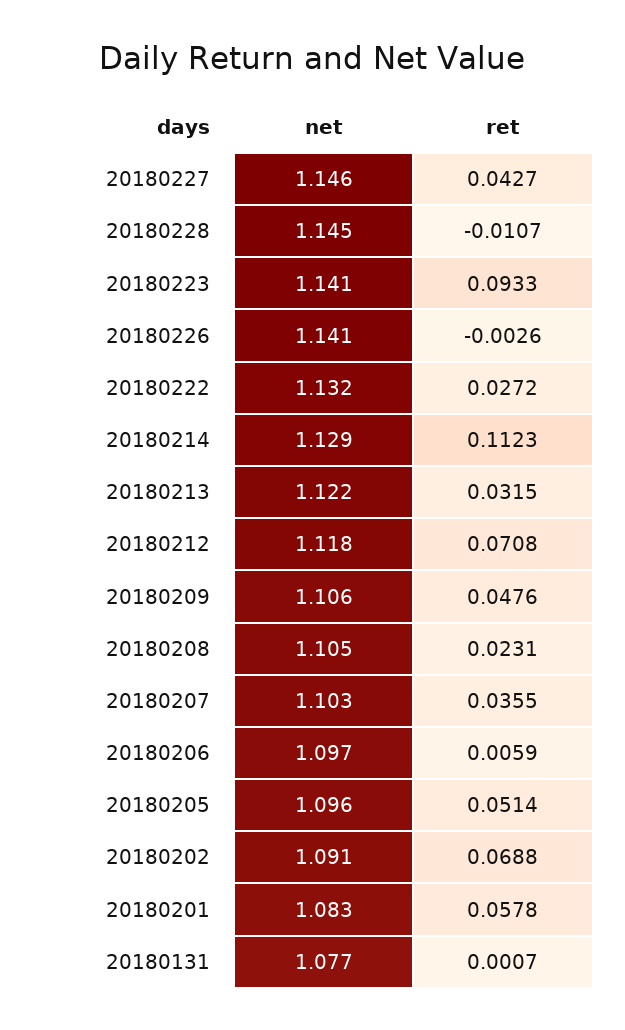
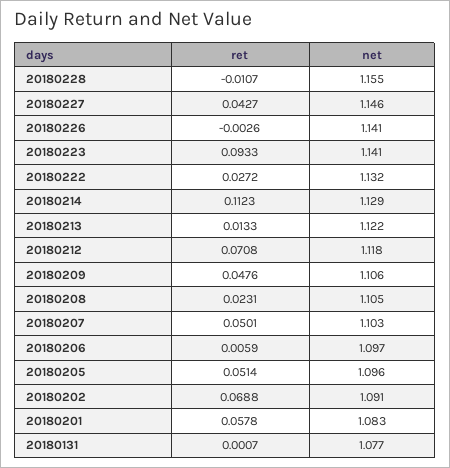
  {
    "net": {
      "20180227": 1.146,
-     "20180228": 1.145,
+     "20180228": 1.155,
      "20180223": 1.141,
      "20180226": 1.141,
      "20180222": 1.132,
      "20180214": 1.129,
      "20180213": 1.122,
      "20180212": 1.118,
      "20180209": 1.106,
      "20180208": 1.105,
      "20180207": 1.103,
      "20180206": 1.097,
      "20180205": 1.096,
      "20180202": 1.091,
      "20180201": 1.083,
      "20180131": 1.077
    },
    "ret": {
      "20180227": 0.0427,
      "20180228": -0.0107,
      "20180223": 0.0933,
      "20180226": -0.0026,
      "20180222": 0.0272,
      "20180214": 0.1123,
-     "20180213": 0.0315,
+     "20180213": 0.0133,
      "20180212": 0.0708,
      "20180209": 0.0476,
      "20180208": 0.0231,
-     "20180207": 0.0355,
+     "20180207": 0.0501,
      "20180206": 0.0059,
      "20180205": 0.0514,
      "20180202": 0.0688,
      "20180201": 0.0578,
      "20180131": 0.0007
    }
  }

